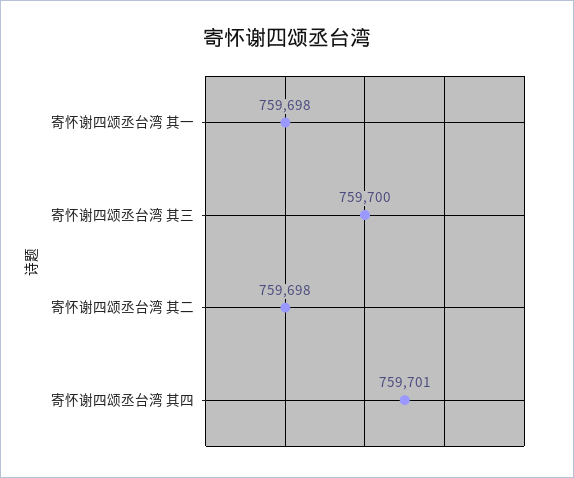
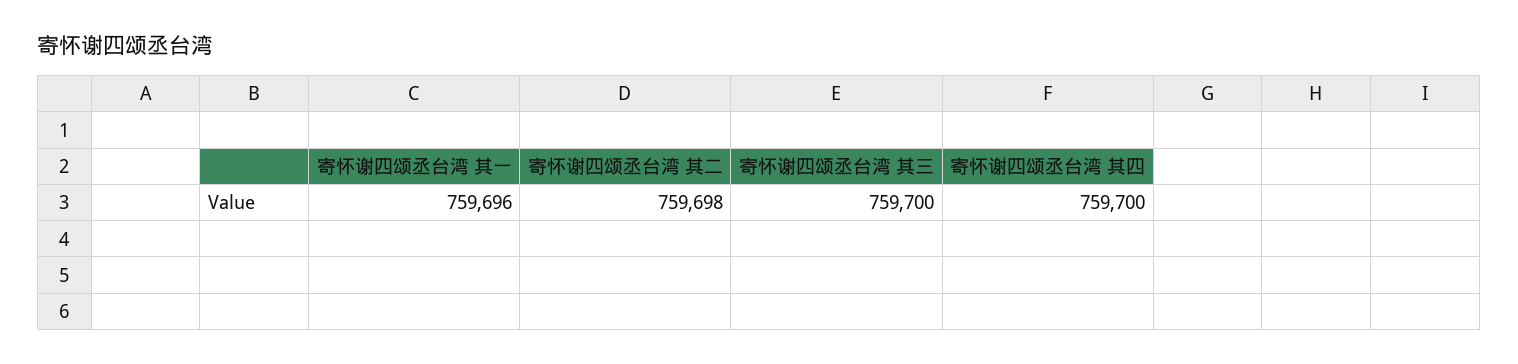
  {
-   "寄怀谢四颂丞台湾 其一": 759698,
+   "寄怀谢四颂丞台湾 其一": 759696,
    "寄怀谢四颂丞台湾 其三": 759700,
    "寄怀谢四颂丞台湾 其二": 759698,
-   "寄怀谢四颂丞台湾 其四": 759701
+   "寄怀谢四颂丞台湾 其四": 759700
  }

